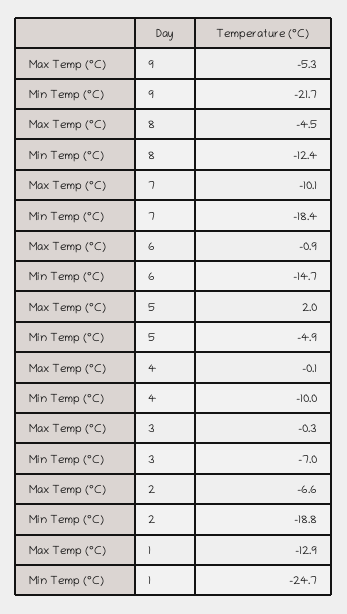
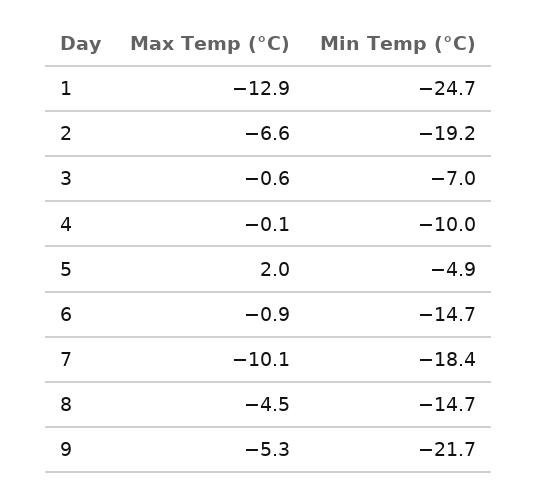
  {
    "Max Temp (°C)": {
      "9": -5.3,
      "8": -4.5,
      "7": -10.1,
      "6": -0.9,
      "5": 2,
      "4": -0.1,
-     "3": -0.3,
+     "3": -0.6,
      "2": -6.6,
      "1": -12.9
    },
    "Min Temp (°C)": {
      "9": -21.7,
-     "8": -12.4,
+     "8": -14.7,
      "7": -18.4,
      "6": -14.7,
      "5": -4.9,
      "4": -10,
      "3": -7,
-     "2": -18.8,
+     "2": -19.2,
      "1": -24.7
    }
  }

